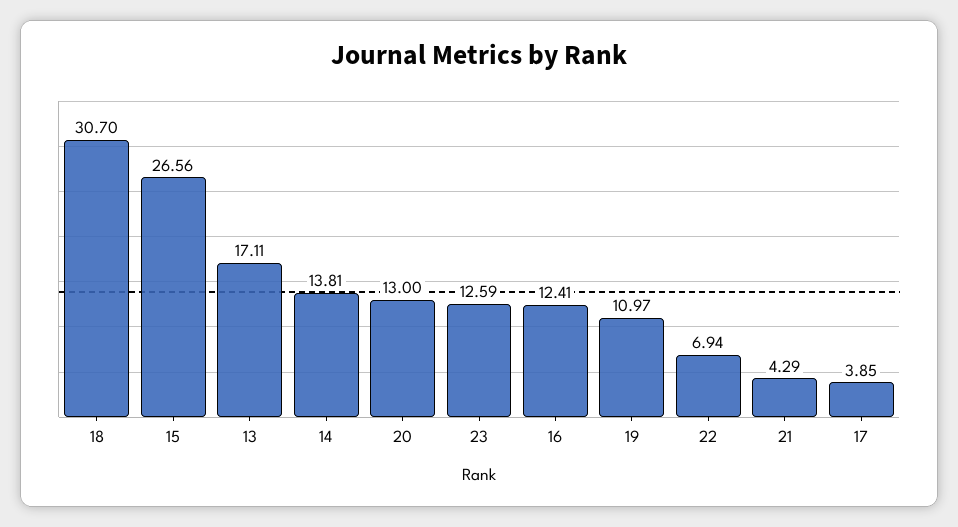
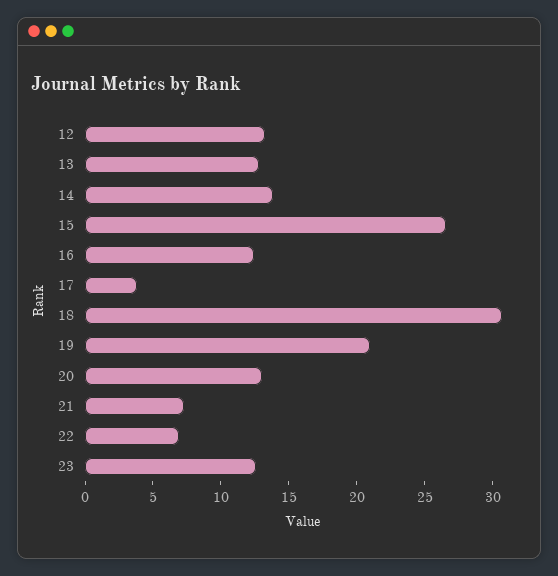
  {
    "18": 30.7,
    "15": 26.56,
-   "13": 17.11,
+   "13": 13,
    "14": 13.81,
    "20": 13,
    "23": 12.59,
    "16": 12.41,
-   "19": 10.97,
+   "19": 21,
    "22": 6.94,
-   "21": 4.29,
+   "21": 7,
-   "17": 3.85
+   "17": 3.85,
+   "12": 13
  }

